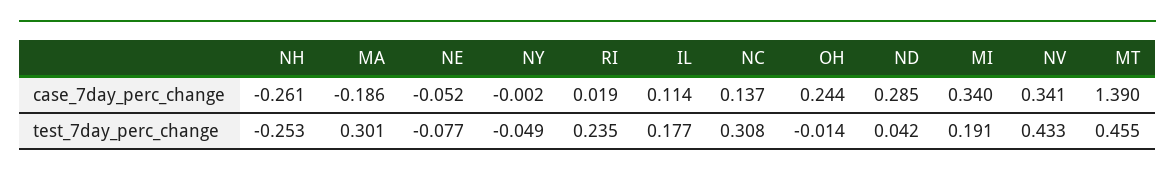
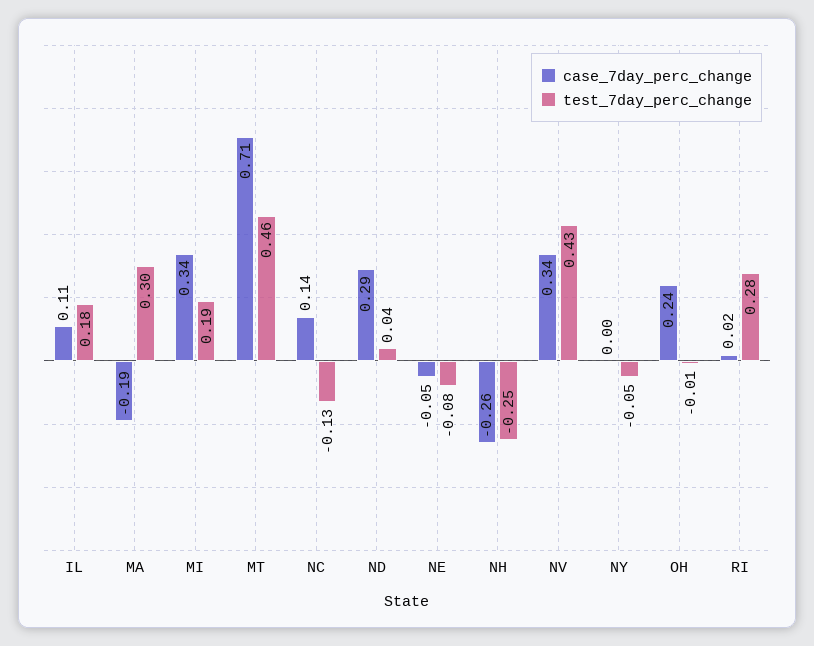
  {
    "case_7day_perc_change": {
      "NH": -0.261,
      "MA": -0.186,
      "NE": -0.052,
      "NY": -0.002,
      "RI": 0.019,
      "IL": 0.114,
      "NC": 0.137,
      "OH": 0.244,
      "ND": 0.285,
      "MI": 0.34,
      "NV": 0.341,
-     "MT": 1.39
+     "MT": 0.71
    },
    "test_7day_perc_change": {
      "NH": -0.253,
      "MA": 0.301,
      "NE": -0.077,
      "NY": -0.049,
-     "RI": 0.235,
+     "RI": 0.28,
      "IL": 0.177,
-     "NC": 0.308,
+     "NC": -0.13,
      "OH": -0.014,
      "ND": 0.042,
      "MI": 0.191,
      "NV": 0.433,
      "MT": 0.455
    }
  }

